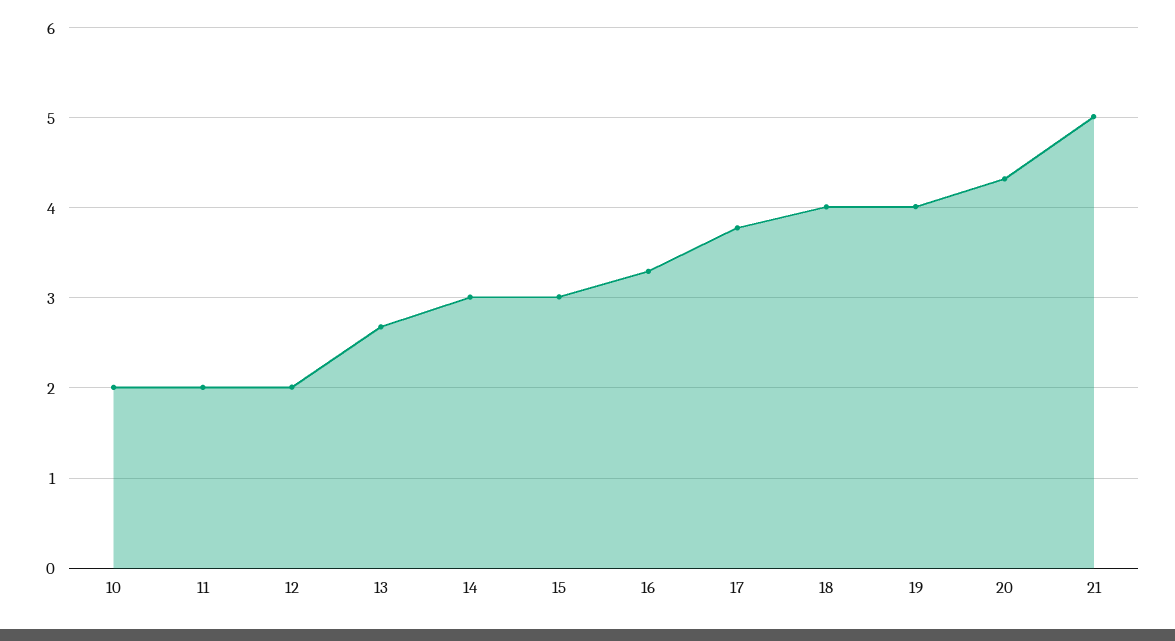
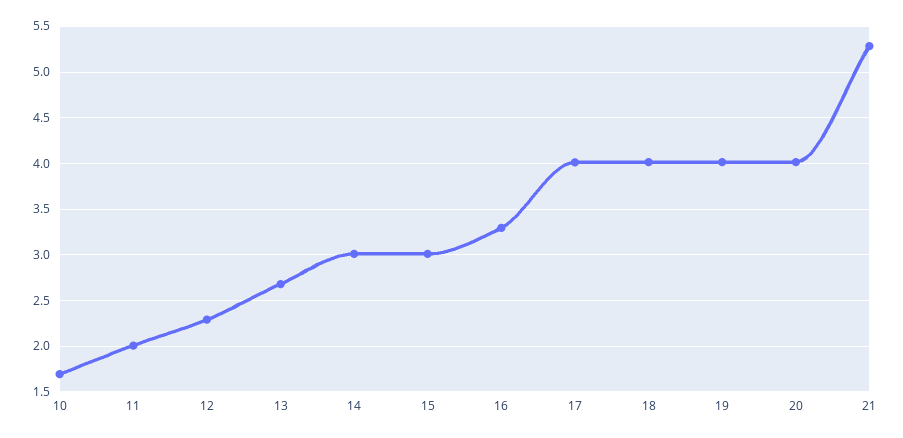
  {
-   "10": 2,
+   "10": 1.7,
    "11": 2,
-   "12": 2,
+   "12": 2.3,
    "13": 2.7,
    "14": 3,
    "15": 3,
    "16": 3.3,
-   "17": 3.8,
+   "17": 4,
    "18": 4,
    "19": 4,
-   "20": 4.3,
+   "20": 4,
-   "21": 5
+   "21": 5.3
  }

